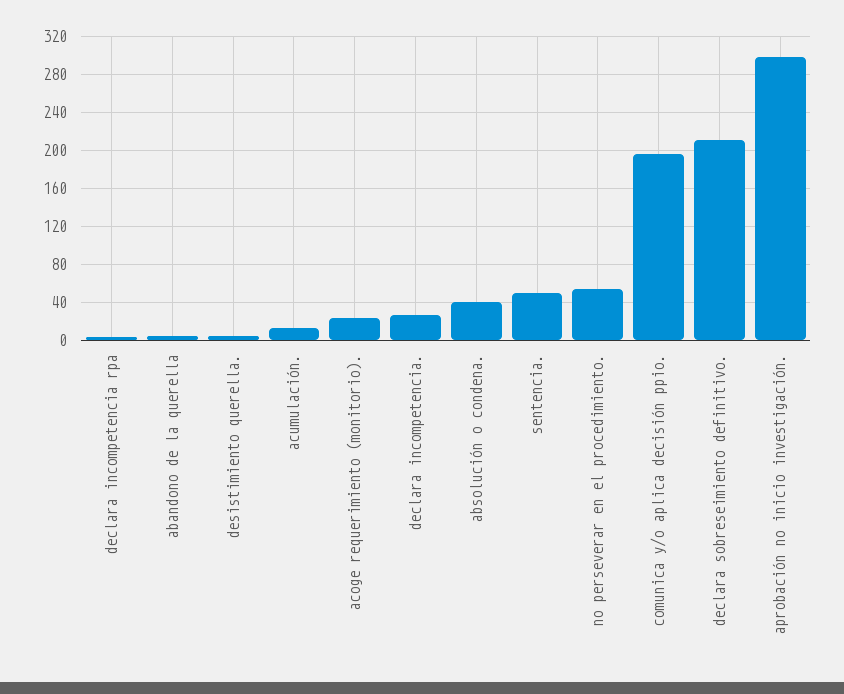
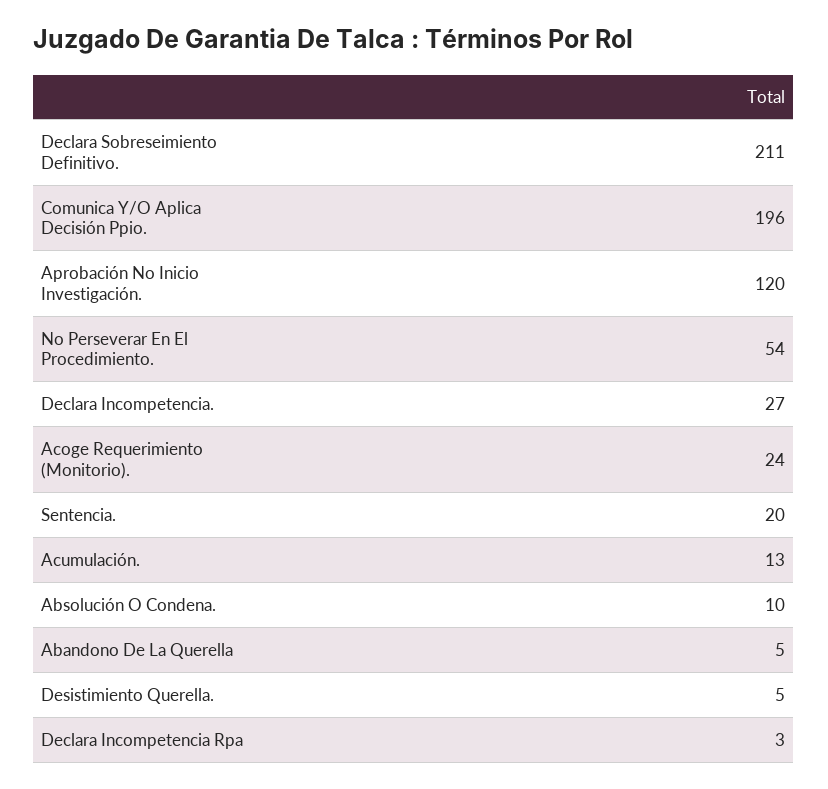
  {
    "declara incompetencia rpa": 3,
    "abandono de la querella": 5,
    "desistimiento querella.": 5,
    "acumulación.": 13,
    "acoge requerimiento (monitorio).": 24,
    "declara incompetencia.": 27,
-   "absolución o condena.": 40,
+   "absolución o condena.": 10,
-   "sentencia.": 50,
+   "sentencia.": 20,
    "no perseverar en el procedimiento.": 54,
    "comunica y/o aplica decisión ppio.": 196,
    "declara sobreseimiento definitivo.": 211,
-   "aprobación no inicio investigación.": 300
+   "aprobación no inicio investigación.": 120
  }

